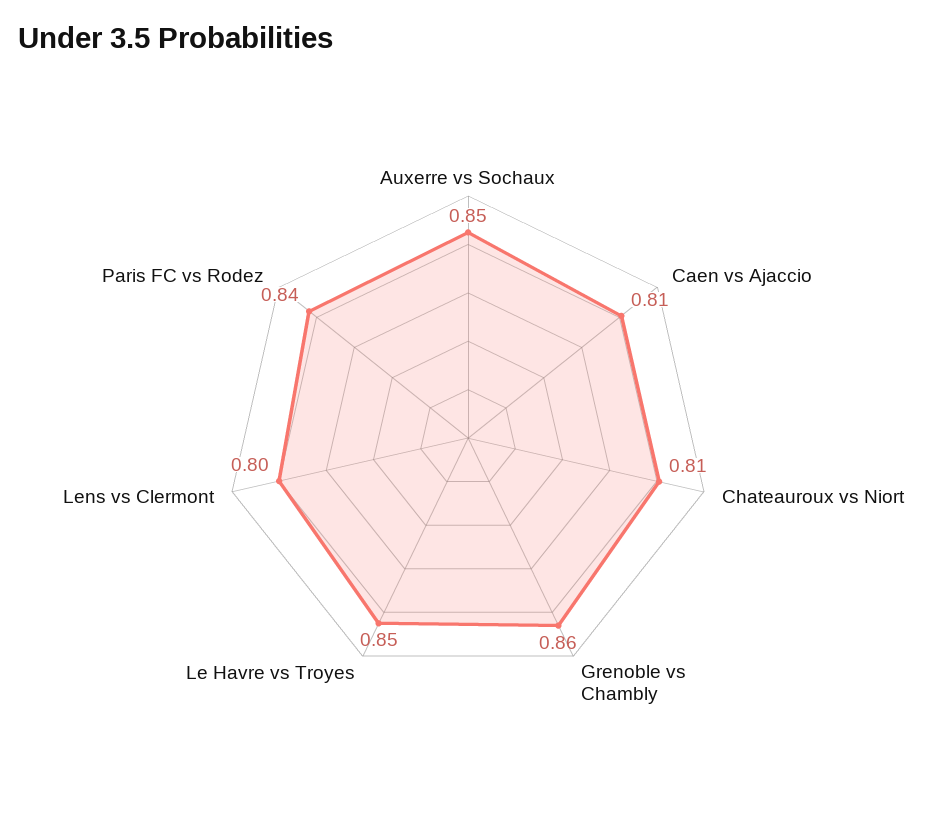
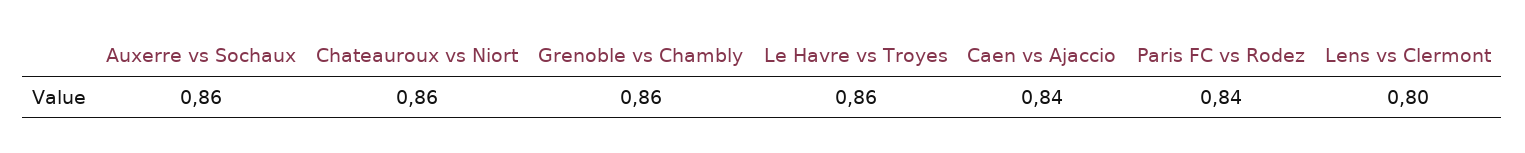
  {
-   "Auxerre vs Sochaux": 0.85,
+   "Auxerre vs Sochaux": 0.86,
-   "Caen vs Ajaccio": 0.81,
+   "Caen vs Ajaccio": 0.84,
-   "Chateauroux vs Niort": 0.81,
+   "Chateauroux vs Niort": 0.86,
    "Grenoble vs Chambly": 0.86,
-   "Le Havre vs Troyes": 0.85,
+   "Le Havre vs Troyes": 0.86,
    "Lens vs Clermont": 0.8,
    "Paris FC vs Rodez": 0.84
  }

